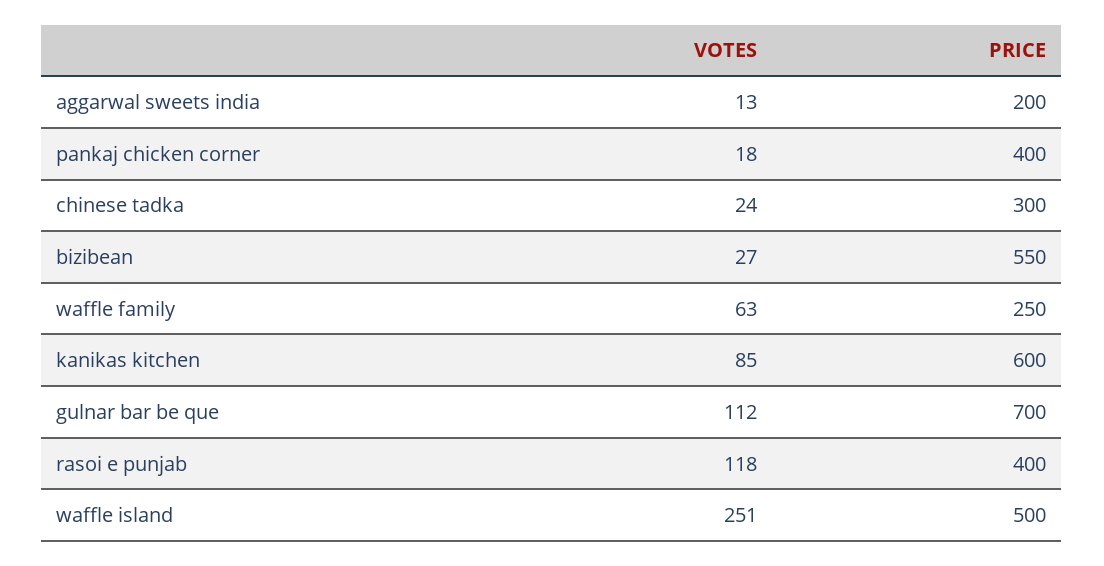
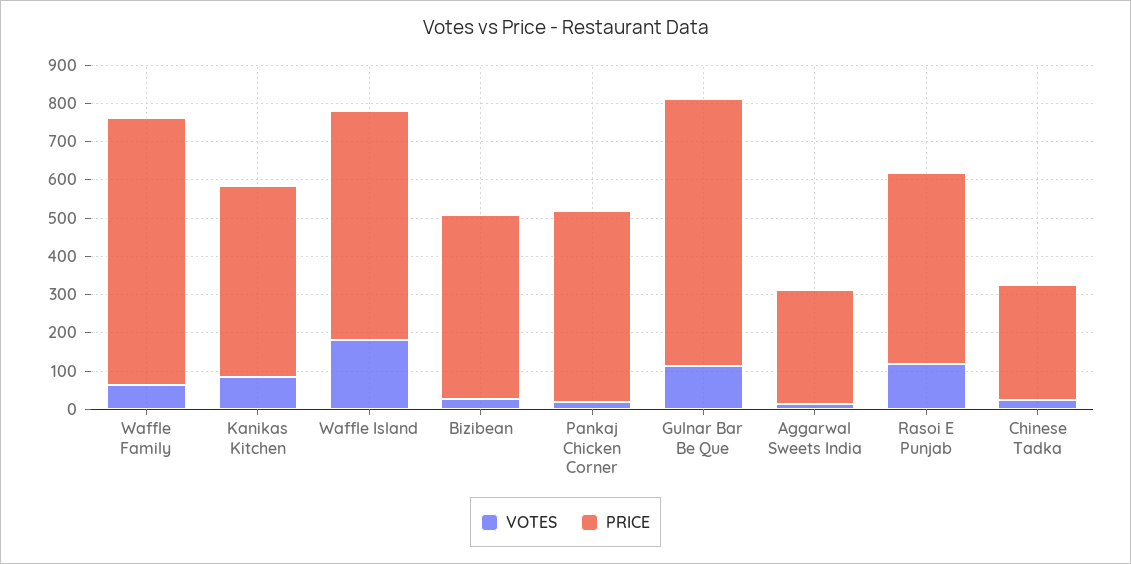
  {
    "VOTES": {
      "aggarwal sweets india": 13,
      "pankaj chicken corner": 18,
      "chinese tadka": 24,
      "bizibean": 27,
      "waffle family": 63,
      "kanikas kitchen": 85,
      "gulnar bar be que": 112,
      "rasoi e punjab": 118,
-     "waffle island": 251
+     "waffle island": 175
    },
    "PRICE": {
-     "aggarwal sweets india": 200,
+     "aggarwal sweets india": 300,
-     "pankaj chicken corner": 400,
+     "pankaj chicken corner": 500,
      "chinese tadka": 300,
-     "bizibean": 550,
+     "bizibean": 475,
-     "waffle family": 250,
+     "waffle family": 700,
-     "kanikas kitchen": 600,
+     "kanikas kitchen": 500,
      "gulnar bar be que": 700,
-     "rasoi e punjab": 400,
+     "rasoi e punjab": 500,
-     "waffle island": 500
+     "waffle island": 600
    }
  }

